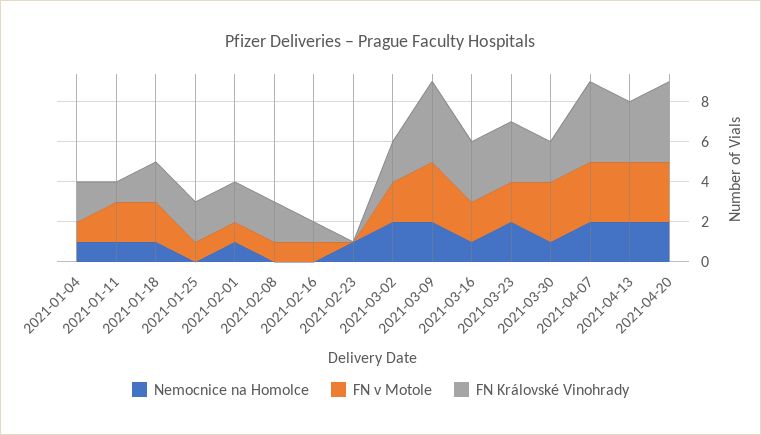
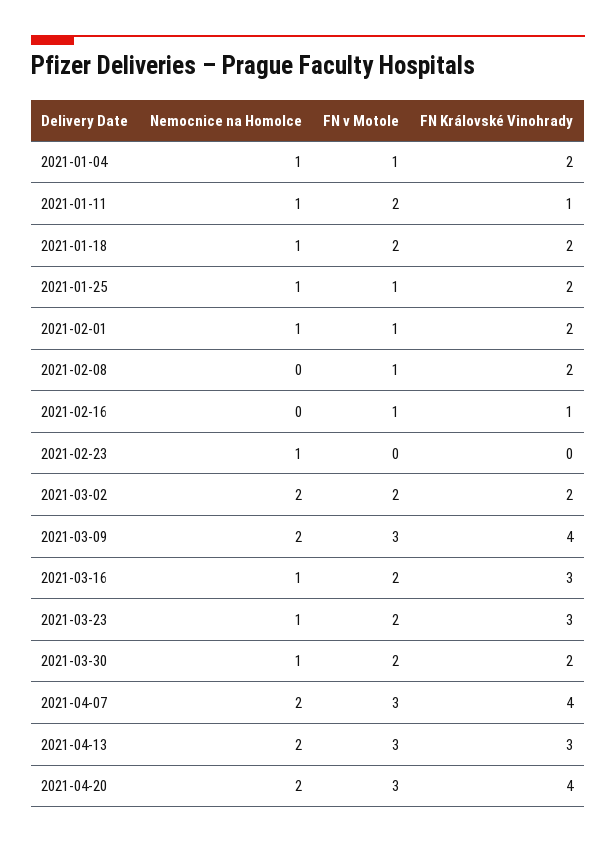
  {
    "Nemocnice na Homolce": {
      "2021-01-04": 1,
      "2021-01-11": 1,
      "2021-01-18": 1,
-     "2021-01-25": 0,
+     "2021-01-25": 1,
      "2021-02-01": 1,
      "2021-02-08": 0,
      "2021-02-16": 0,
      "2021-02-23": 1,
      "2021-03-02": 2,
      "2021-03-09": 2,
      "2021-03-16": 1,
-     "2021-03-23": 2,
+     "2021-03-23": 1,
      "2021-03-30": 1,
      "2021-04-07": 2,
      "2021-04-13": 2,
      "2021-04-20": 2
    },
    "FN v Motole": {
      "2021-01-04": 1,
      "2021-01-11": 2,
      "2021-01-18": 2,
      "2021-01-25": 1,
      "2021-02-01": 1,
      "2021-02-08": 1,
      "2021-02-16": 1,
      "2021-02-23": 0,
      "2021-03-02": 2,
      "2021-03-09": 3,
      "2021-03-16": 2,
      "2021-03-23": 2,
-     "2021-03-30": 3,
+     "2021-03-30": 2,
      "2021-04-07": 3,
      "2021-04-13": 3,
      "2021-04-20": 3
    },
    "FN Královské Vinohrady": {
      "2021-01-04": 2,
      "2021-01-11": 1,
      "2021-01-18": 2,
      "2021-01-25": 2,
      "2021-02-01": 2,
      "2021-02-08": 2,
      "2021-02-16": 1,
      "2021-02-23": 0,
      "2021-03-02": 2,
      "2021-03-09": 4,
      "2021-03-16": 3,
      "2021-03-23": 3,
      "2021-03-30": 2,
      "2021-04-07": 4,
      "2021-04-13": 3,
      "2021-04-20": 4
    }
  }

